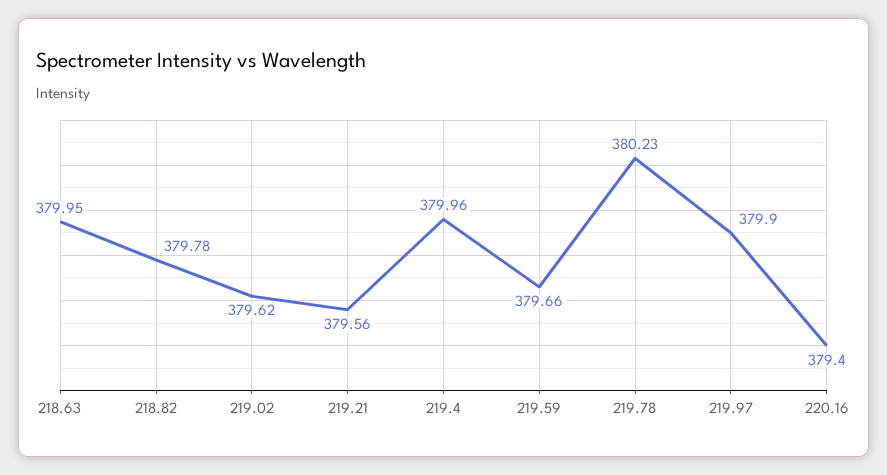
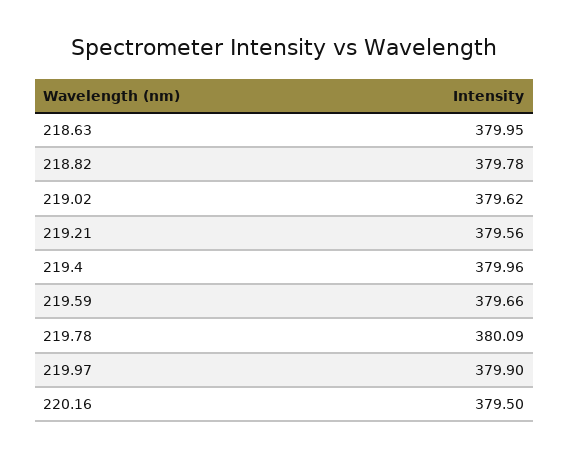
  {
    "218.63": 379.95,
    "218.82": 379.78,
    "219.02": 379.62,
    "219.21": 379.56,
    "219.4": 379.96,
    "219.59": 379.66,
-   "219.78": 380.23,
+   "219.78": 380.09,
    "219.97": 379.9,
-   "220.16": 379.4
+   "220.16": 379.5
  }

